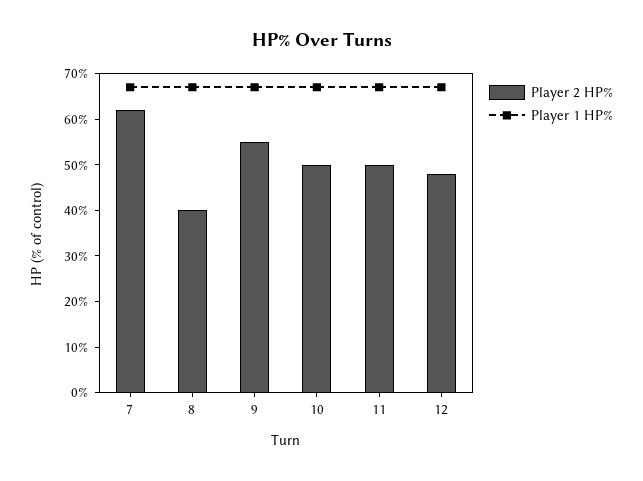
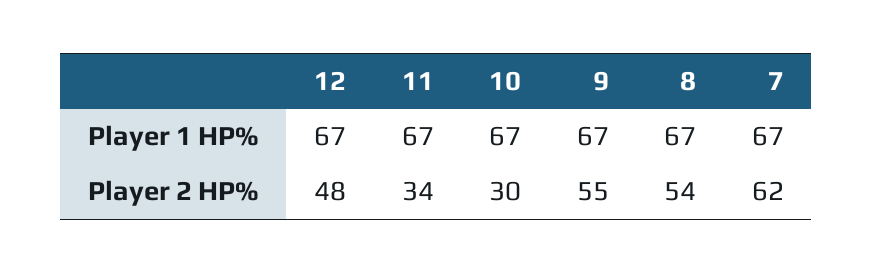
  {
    "Player 2 HP%": {
      "7": 62,
-     "8": 40,
+     "8": 54,
      "9": 55,
-     "10": 50,
+     "10": 30,
-     "11": 50,
+     "11": 34,
      "12": 48
    },
    "Player 1 HP%": {
      "7": 67,
      "8": 67,
      "9": 67,
      "10": 67,
      "11": 67,
      "12": 67
    }
  }

